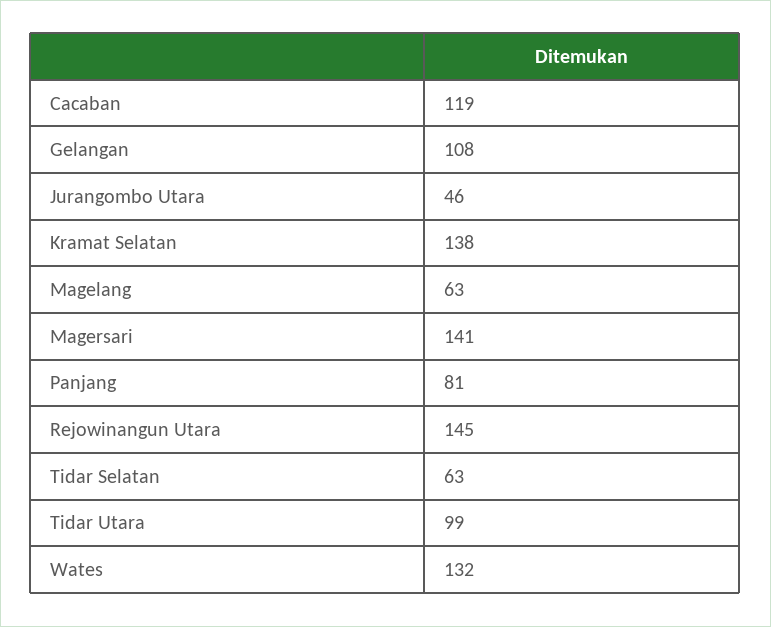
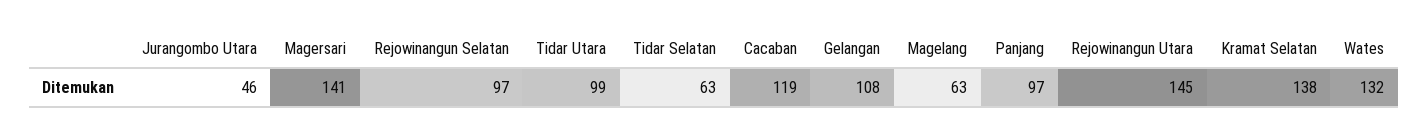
  {
    "Cacaban": 119,
    "Gelangan": 108,
    "Jurangombo Utara": 46,
    "Kramat Selatan": 138,
    "Magelang": 63,
    "Magersari": 141,
-   "Panjang": 81,
+   "Panjang": 97,
    "Rejowinangun Utara": 145,
    "Tidar Selatan": 63,
    "Tidar Utara": 99,
-   "Wates": 132
+   "Wates": 132,
+   "Rejowinangun Selatan": 97
  }

